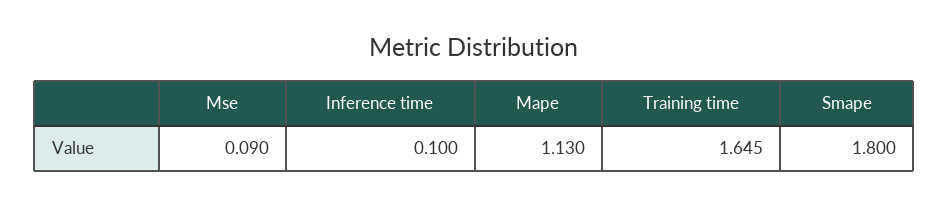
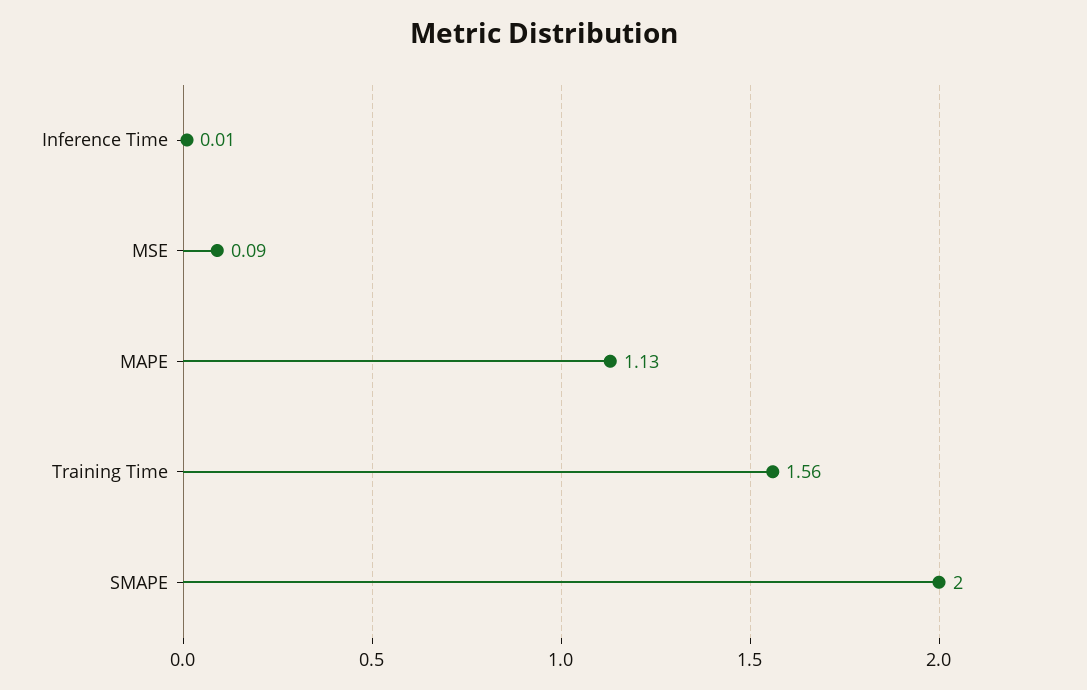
  {
    "Mse": 0.09,
-   "Inference time": 0.1,
+   "Inference time": 0.01,
    "Mape": 1.13,
-   "Training time": 1.645,
+   "Training time": 1.56,
-   "Smape": 1.8
+   "Smape": 2
  }

